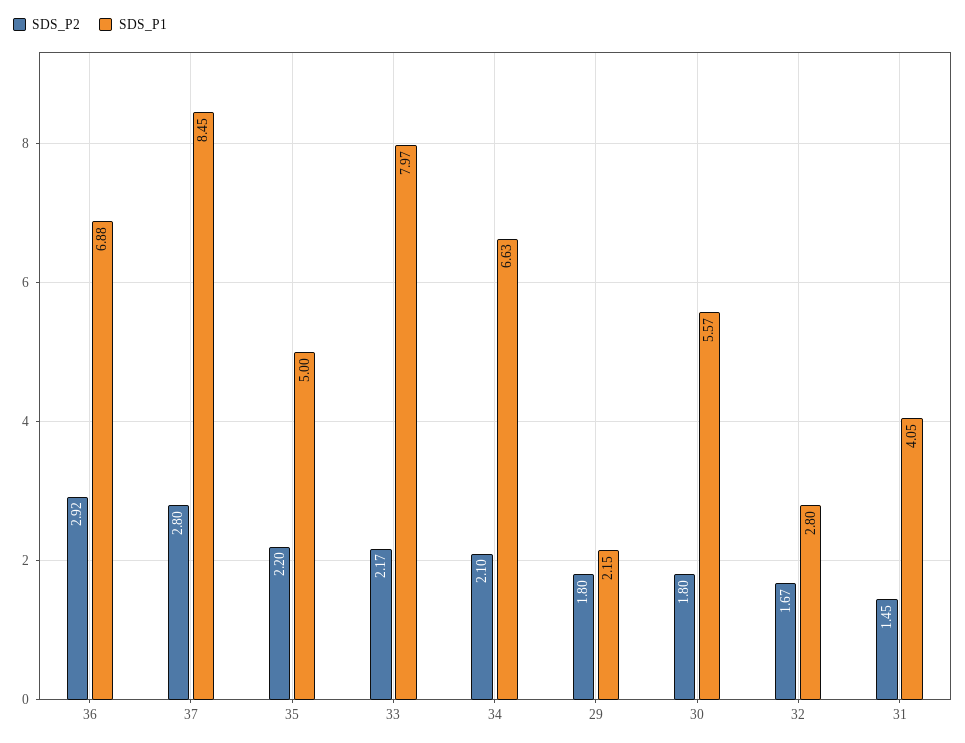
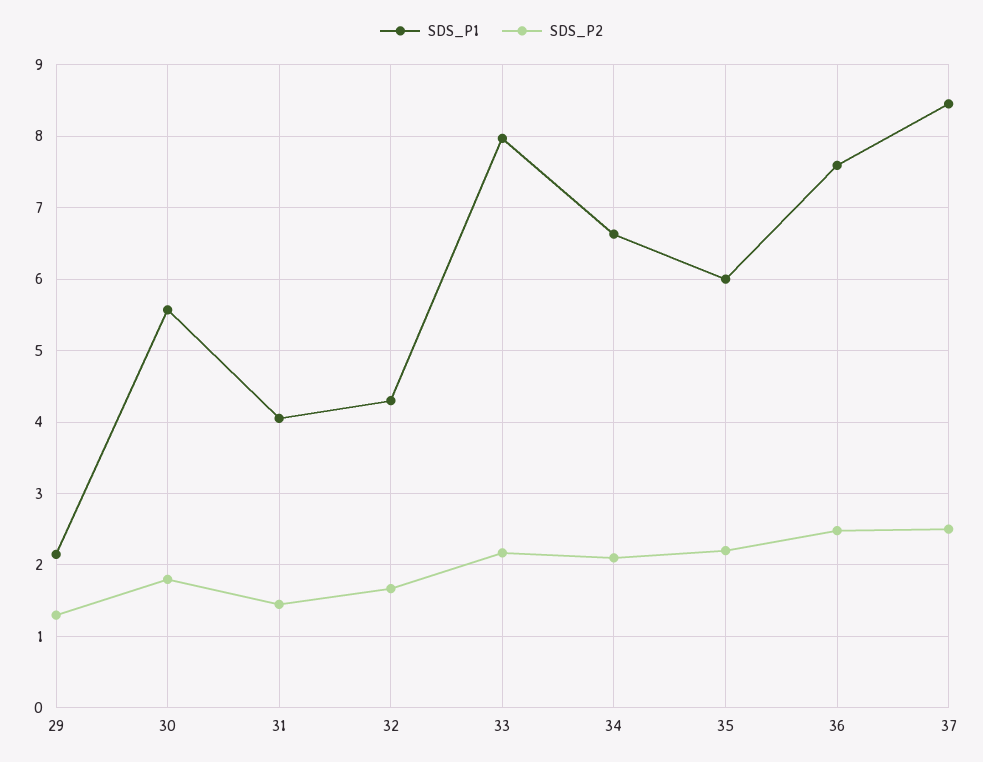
  {
    "SDS_P2": {
-     "36": 2.92,
+     "36": 2.5,
-     "37": 2.8,
+     "37": 2.5,
      "35": 2.2,
      "33": 2.17,
      "34": 2.1,
-     "29": 1.8,
+     "29": 1.3,
      "30": 1.8,
      "32": 1.67,
      "31": 1.45
    },
    "SDS_P1": {
-     "36": 6.88,
+     "36": 7.6,
      "37": 8.45,
-     "35": 5,
+     "35": 6,
      "33": 7.97,
      "34": 6.63,
      "29": 2.15,
      "30": 5.57,
-     "32": 2.8,
+     "32": 4.3,
      "31": 4.05
    }
  }

